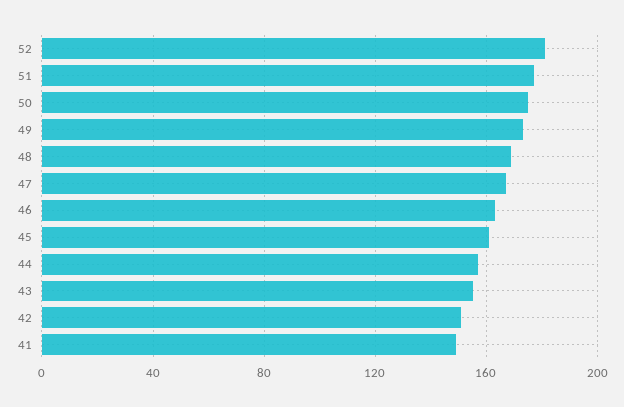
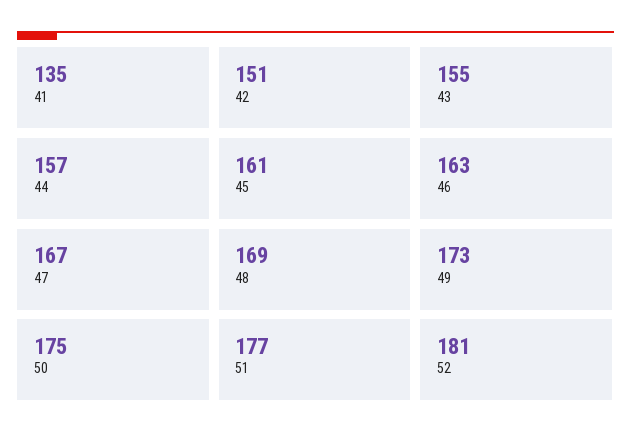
  {
    "52": 181,
    "51": 177,
    "50": 175,
    "49": 173,
    "48": 169,
    "47": 167,
    "46": 163,
    "45": 161,
    "44": 157,
    "43": 155,
    "42": 151,
-   "41": 150
+   "41": 135
  }

